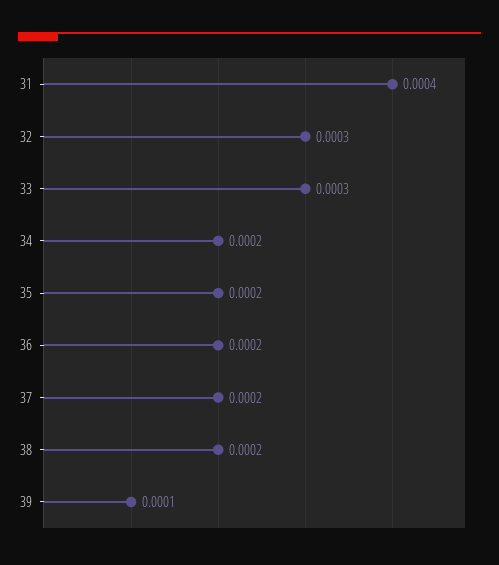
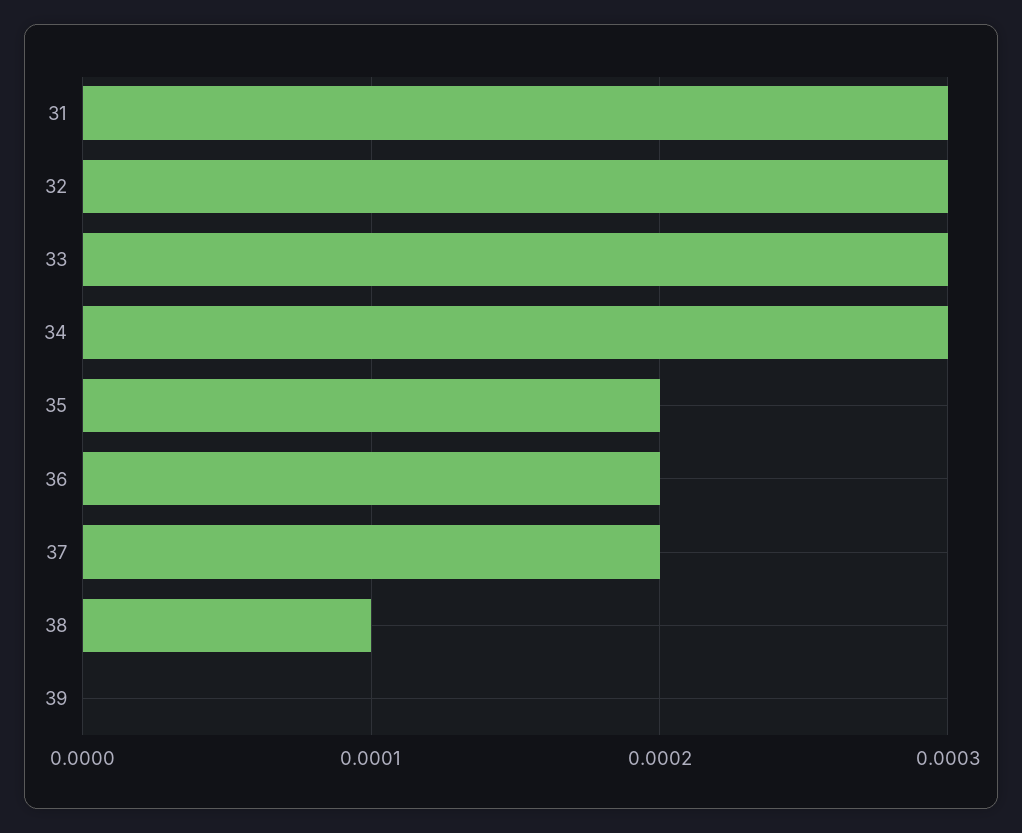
  {
-   "31": 0.0004,
+   "31": 0.0003,
    "32": 0.0003,
    "33": 0.0003,
-   "34": 0.0002,
+   "34": 0.0003,
    "35": 0.0002,
    "36": 0.0002,
    "37": 0.0002,
-   "38": 0.0002,
+   "38": 0.0001,
-   "39": 0.0001
+   "39": 0
  }

